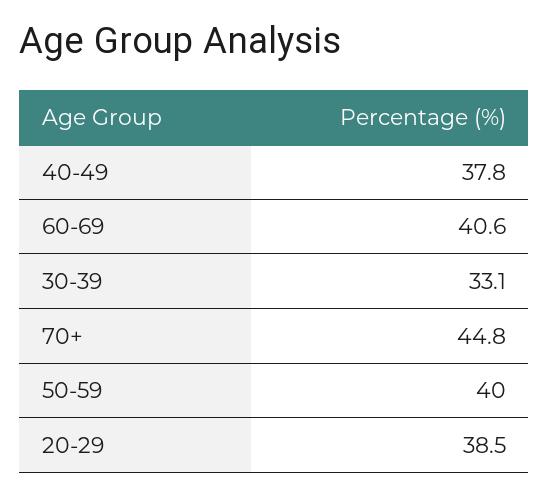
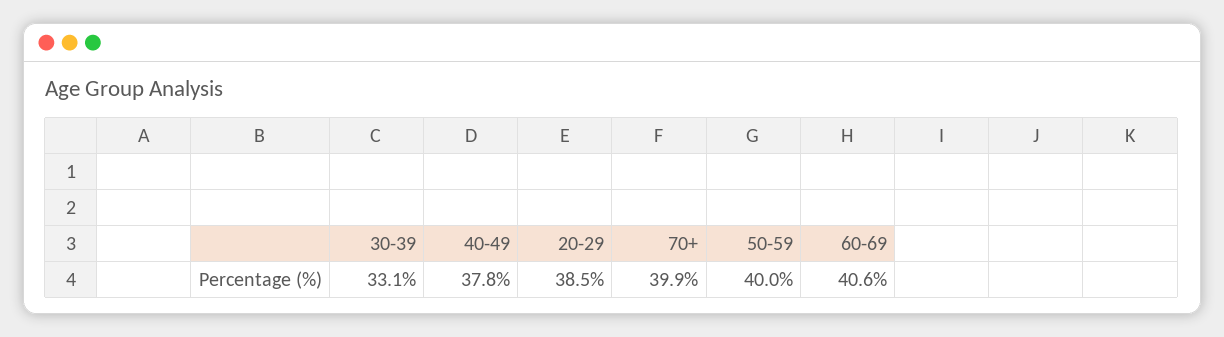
  {
    "40-49": 37.8,
    "60-69": 40.6,
    "30-39": 33.1,
-   "70+": 44.8,
+   "70+": 39.9,
    "50-59": 40,
    "20-29": 38.5
  }

